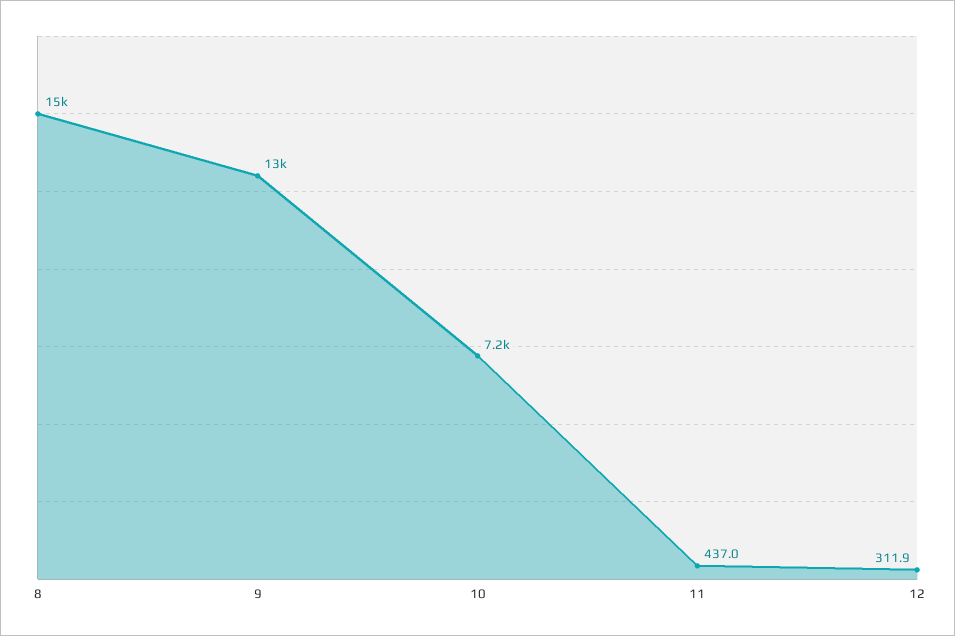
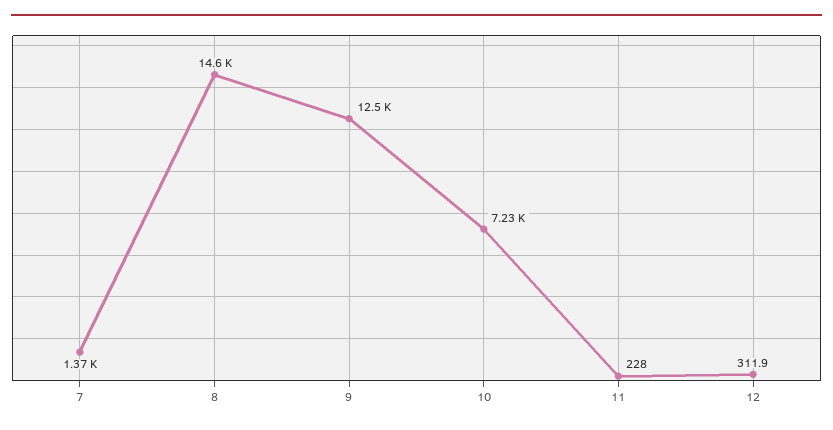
  {
    "8": 14600,
    "9": 12500,
    "10": 7230,
-   "11": 437,
+   "11": 228,
-   "12": 311.9
+   "12": 311.9,
+   "7": 1370
  }

